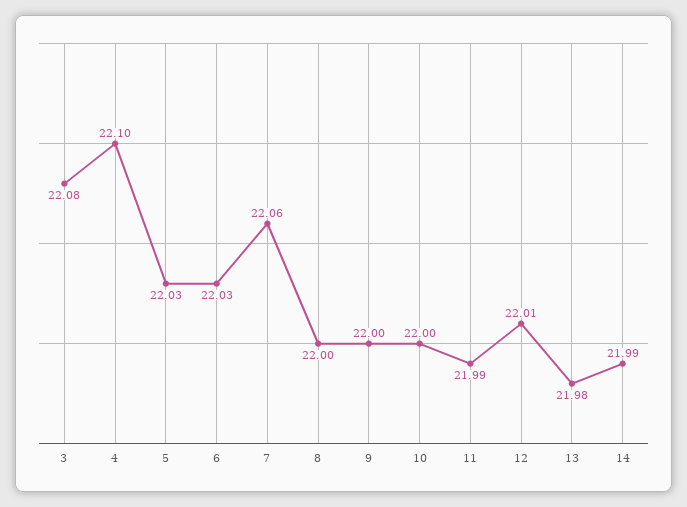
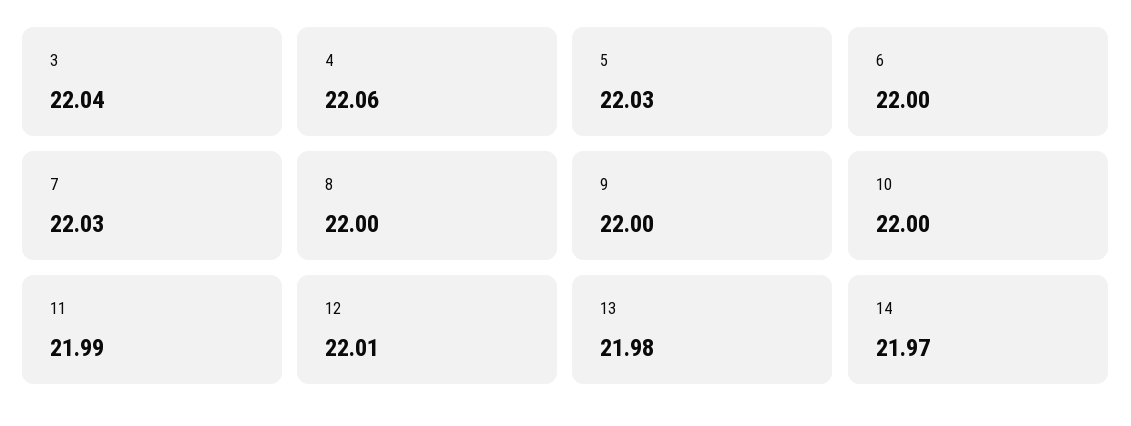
  {
-   "3": 22.08,
+   "3": 22.04,
-   "4": 22.1,
+   "4": 22.06,
    "5": 22.03,
-   "6": 22.03,
+   "6": 22,
-   "7": 22.06,
+   "7": 22.03,
    "8": 22,
    "9": 22,
    "10": 22,
    "11": 21.99,
    "12": 22.01,
    "13": 21.98,
-   "14": 21.99
+   "14": 21.97
  }

